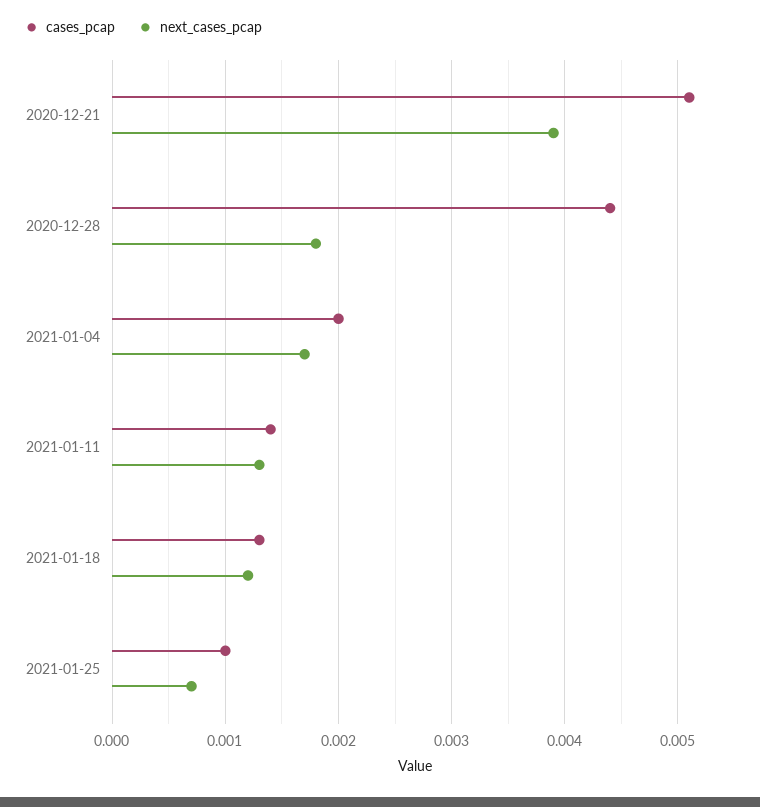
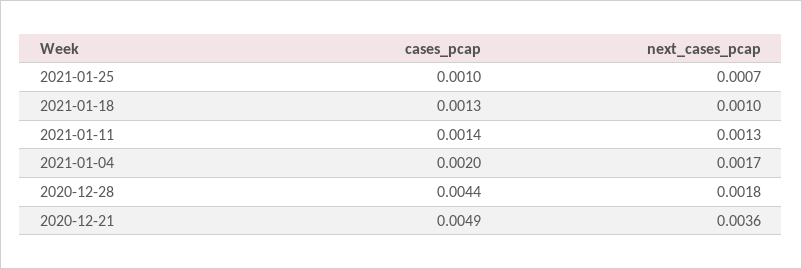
  {
    "cases_pcap": {
-     "2020-12-21": 0.0051,
+     "2020-12-21": 0.0049,
      "2020-12-28": 0.0044,
      "2021-01-04": 0.002,
      "2021-01-11": 0.0014,
      "2021-01-18": 0.0013,
      "2021-01-25": 0.001
    },
    "next_cases_pcap": {
-     "2020-12-21": 0.0039,
+     "2020-12-21": 0.0036,
      "2020-12-28": 0.0018,
      "2021-01-04": 0.0017,
      "2021-01-11": 0.0013,
-     "2021-01-18": 0.0012,
+     "2021-01-18": 0.001,
      "2021-01-25": 0.0007
    }
  }

